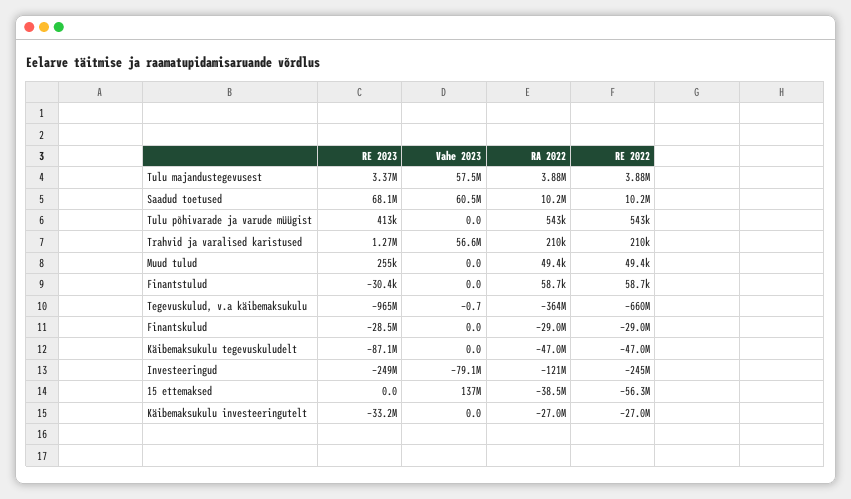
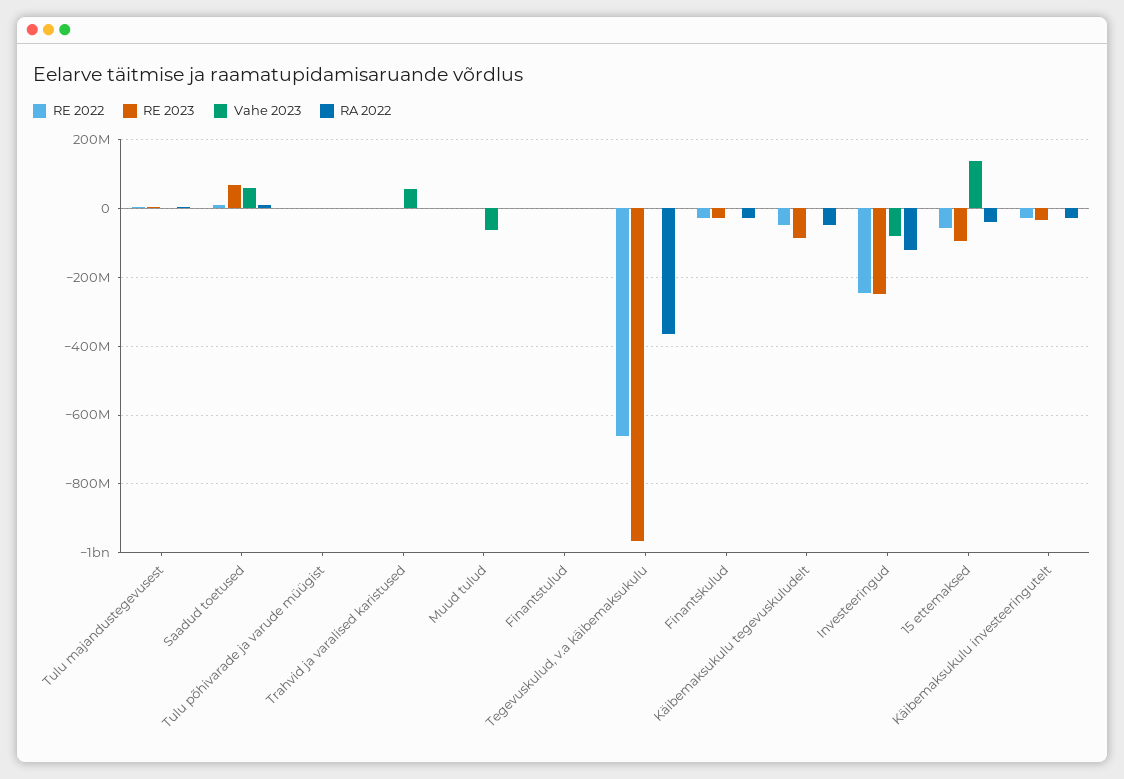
  {
    "RE 2023": {
      "Tulu majandustegevusest": 3370000,
      "Saadud toetused": 68100000,
      "Tulu põhivarade ja varude müügist": 413000,
      "Trahvid ja varalised karistused": 1270000,
      "Muud tulud": 255000,
      "Finantstulud": -30400,
      "Tegevuskulud, v.a käibemaksukulu": -965000000,
      "Finantskulud": -28500000,
      "Käibemaksukulu tegevuskuludelt": -87100000,
      "Investeeringud": -249000000,
-     "15 ettemaksed": 0,
+     "15 ettemaksed": -100000000,
      "Käibemaksukulu investeeringutelt": -33200000
    },
    "Vahe 2023": {
-     "Tulu majandustegevusest": 57500000,
+     "Tulu majandustegevusest": 0,
      "Saadud toetused": 60500000,
      "Tulu põhivarade ja varude müügist": 0,
      "Trahvid ja varalised karistused": 56600000,
-     "Muud tulud": 0,
+     "Muud tulud": -60000000,
      "Finantstulud": 0,
      "Tegevuskulud, v.a käibemaksukulu": -0.7,
      "Finantskulud": 0,
      "Käibemaksukulu tegevuskuludelt": 0,
      "Investeeringud": -79100000,
      "15 ettemaksed": 137000000,
      "Käibemaksukulu investeeringutelt": 0
    },
    "RA 2022": {
      "Tulu majandustegevusest": 3880000,
      "Saadud toetused": 10200000,
      "Tulu põhivarade ja varude müügist": 543000,
      "Trahvid ja varalised karistused": 210000,
      "Muud tulud": 49400,
      "Finantstulud": 58700,
      "Tegevuskulud, v.a käibemaksukulu": -364000000,
      "Finantskulud": -29000000,
      "Käibemaksukulu tegevuskuludelt": -47000000,
      "Investeeringud": -121000000,
      "15 ettemaksed": -38500000,
      "Käibemaksukulu investeeringutelt": -27000000
    },
    "RE 2022": {
      "Tulu majandustegevusest": 3880000,
      "Saadud toetused": 10200000,
      "Tulu põhivarade ja varude müügist": 543000,
      "Trahvid ja varalised karistused": 210000,
      "Muud tulud": 49400,
      "Finantstulud": 58700,
      "Tegevuskulud, v.a käibemaksukulu": -660000000,
      "Finantskulud": -29000000,
      "Käibemaksukulu tegevuskuludelt": -47000000,
      "Investeeringud": -245000000,
      "15 ettemaksed": -56300000,
      "Käibemaksukulu investeeringutelt": -27000000
    }
  }

